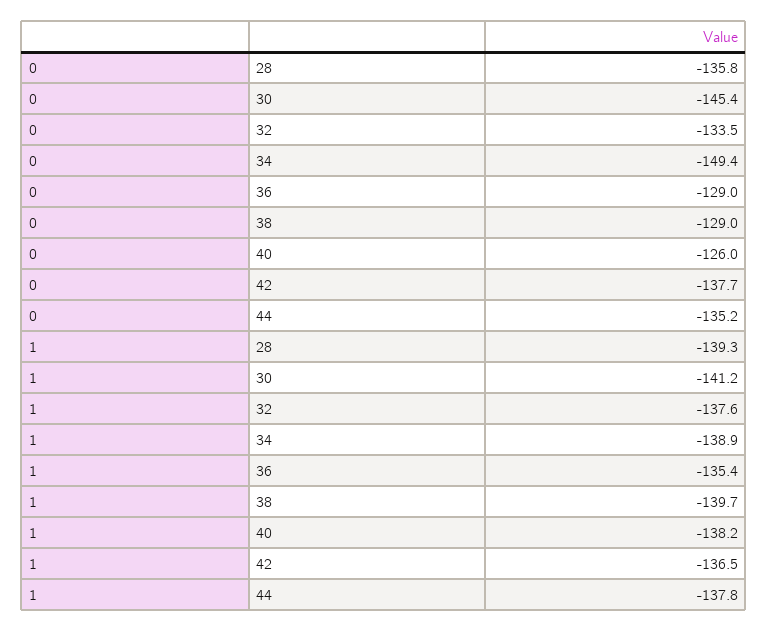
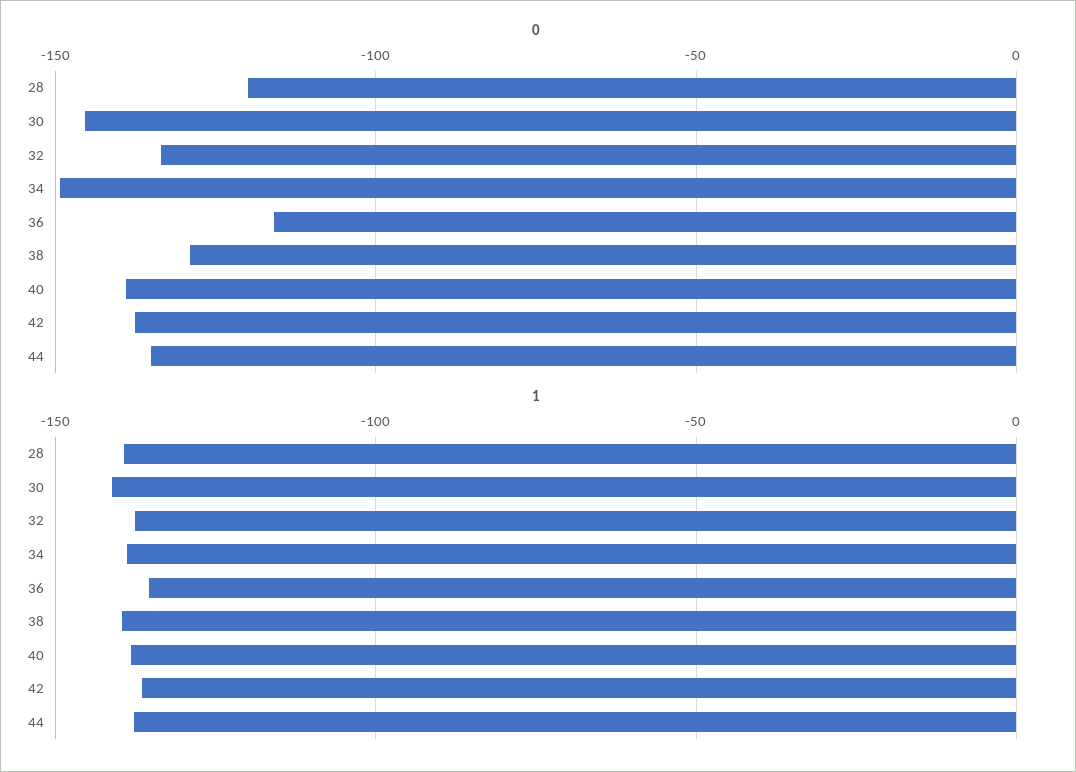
  {
    "0": {
-     "28": -135.8,
+     "28": -120,
      "30": -145.4,
      "32": -133.5,
      "34": -149.4,
-     "36": -129,
+     "36": -115,
      "38": -129,
-     "40": -126,
+     "40": -140,
      "42": -137.7,
      "44": -135.2
    },
    "1": {
      "28": -139.3,
      "30": -141.2,
      "32": -137.6,
      "34": -138.9,
      "36": -135.4,
      "38": -139.7,
      "40": -138.2,
      "42": -136.5,
      "44": -137.8
    }
  }

